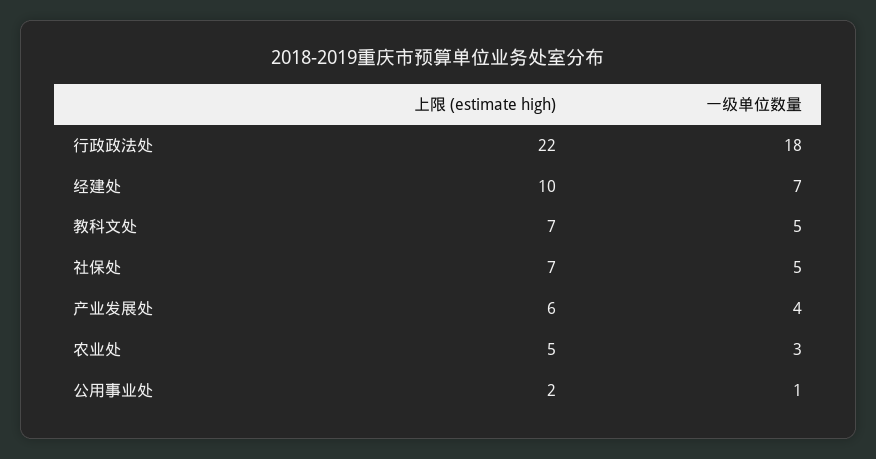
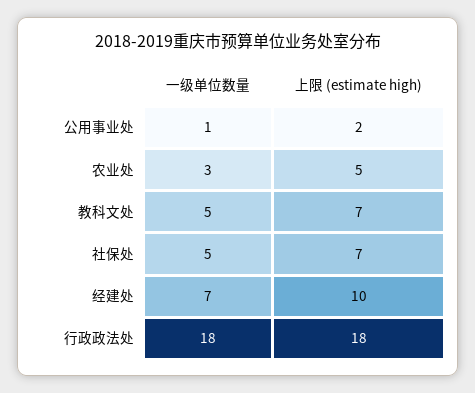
  {
    "上限 (estimate high)": {
-     "行政政法处": 22,
+     "行政政法处": 18,
      "经建处": 10,
      "教科文处": 7,
      "社保处": 7,
-     "产业发展处": 6,
      "农业处": 5,
      "公用事业处": 2
    },
    "一级单位数量": {
      "行政政法处": 18,
      "经建处": 7,
      "教科文处": 5,
      "社保处": 5,
-     "产业发展处": 4,
      "农业处": 3,
      "公用事业处": 1
    }
  }

